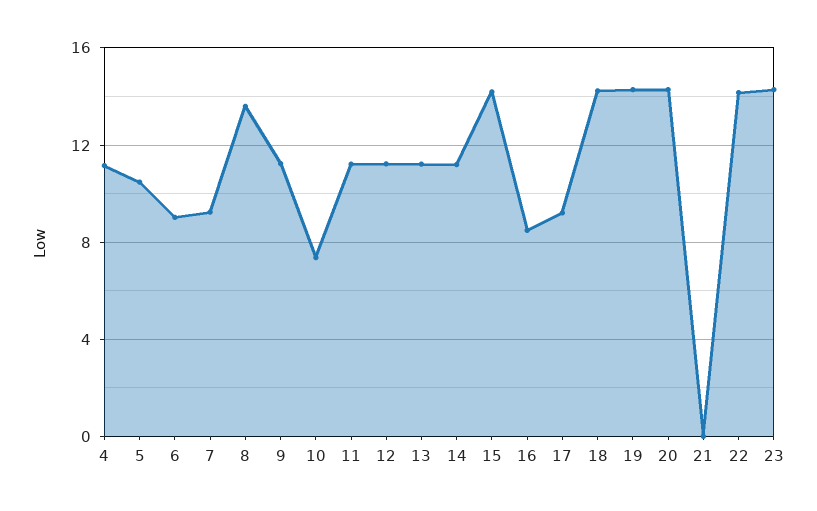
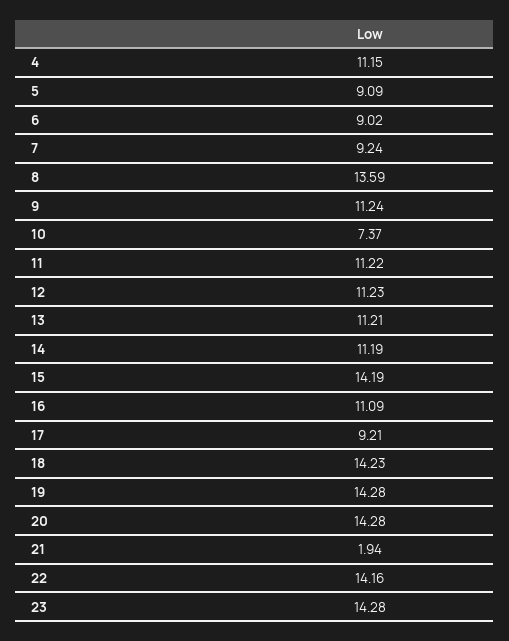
  {
    "4": 11.15,
-   "5": 10.5,
+   "5": 9.09,
    "6": 9.02,
    "7": 9.24,
    "8": 13.59,
    "9": 11.24,
    "10": 7.37,
    "11": 11.22,
    "12": 11.23,
    "13": 11.21,
    "14": 11.19,
    "15": 14.19,
-   "16": 8.5,
+   "16": 11.09,
    "17": 9.21,
    "18": 14.23,
    "19": 14.28,
    "20": 14.28,
-   "21": 0,
+   "21": 1.94,
    "22": 14.16,
    "23": 14.28
  }

